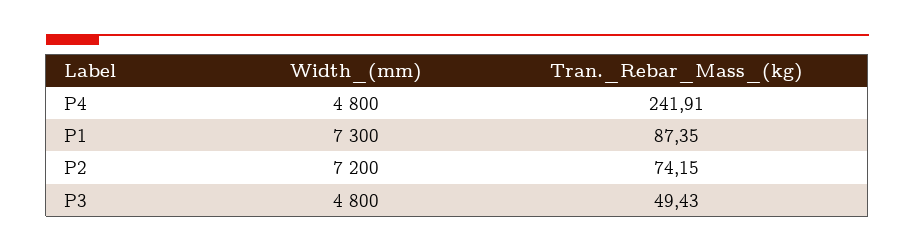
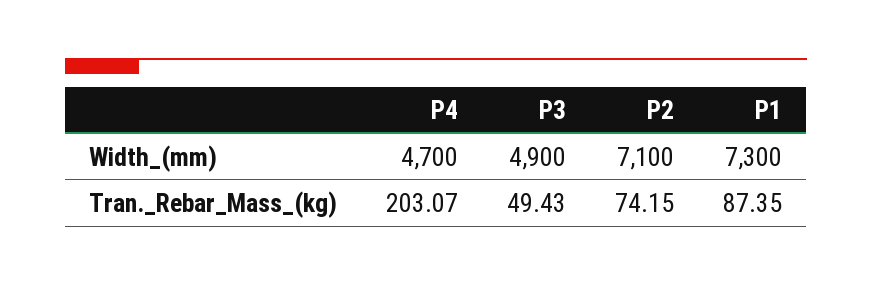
  {
    "Width_(mm)": {
-     "P4": 4800,
+     "P4": 4700,
      "P1": 7300,
-     "P2": 7200,
+     "P2": 7100,
-     "P3": 4800
+     "P3": 4900
    },
    "Tran._Rebar_Mass_(kg)": {
-     "P4": 241.91,
+     "P4": 203.07,
      "P1": 87.35,
      "P2": 74.15,
      "P3": 49.43
    }
  }

